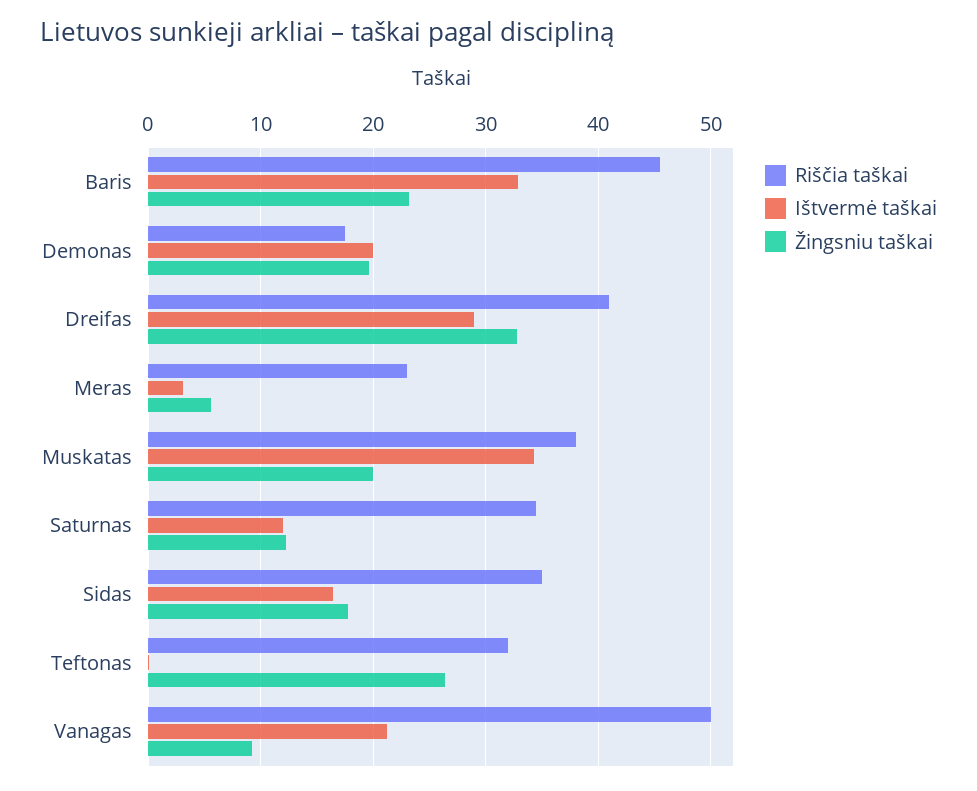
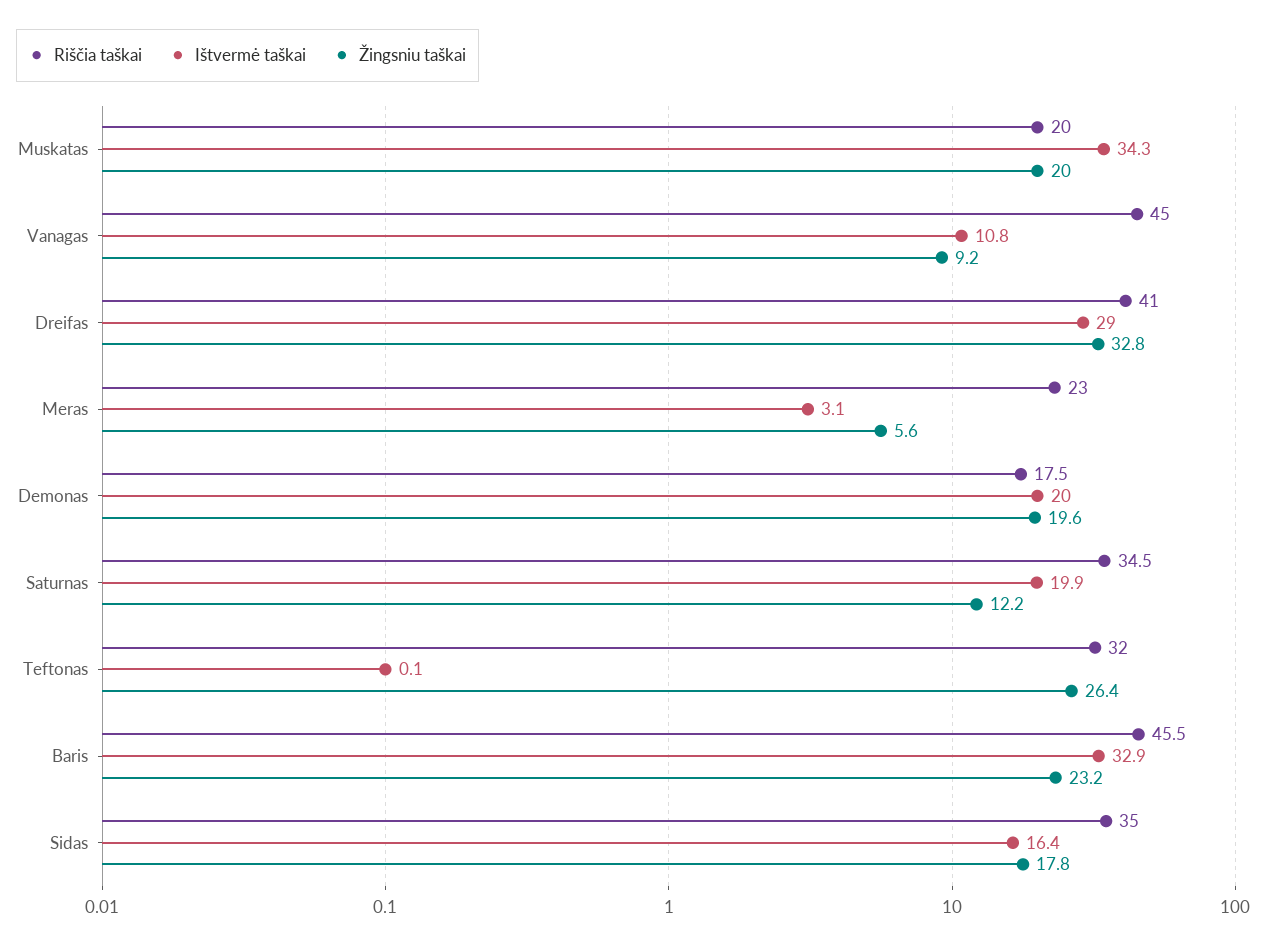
  {
    "Riščia taškai": {
      "Baris": 45.5,
      "Demonas": 17.5,
      "Dreifas": 41,
      "Meras": 23,
-     "Muskatas": 38,
+     "Muskatas": 20,
      "Saturnas": 34.5,
      "Sidas": 35,
      "Teftonas": 32,
-     "Vanagas": 50
+     "Vanagas": 45
    },
    "Ištvermė taškai": {
      "Baris": 32.9,
      "Demonas": 20,
      "Dreifas": 29,
      "Meras": 3.1,
      "Muskatas": 34.3,
-     "Saturnas": 12,
+     "Saturnas": 19.9,
      "Sidas": 16.4,
      "Teftonas": 0.1,
-     "Vanagas": 21
+     "Vanagas": 10.8
    },
    "Žingsniu taškai": {
      "Baris": 23.2,
      "Demonas": 19.6,
      "Dreifas": 32.8,
      "Meras": 5.6,
      "Muskatas": 20,
      "Saturnas": 12.2,
      "Sidas": 17.8,
      "Teftonas": 26.4,
      "Vanagas": 9.2
    }
  }

